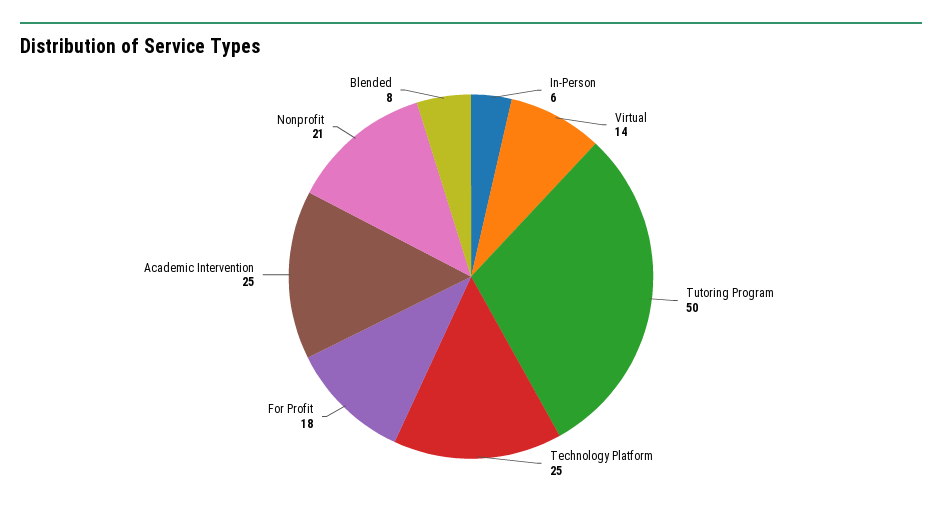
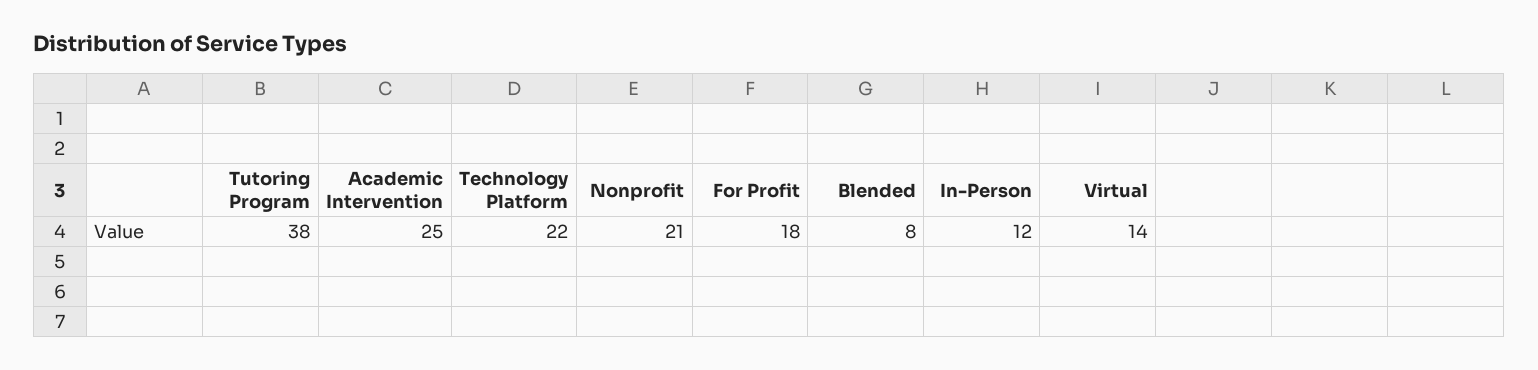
  {
-   "In-Person": 6,
+   "In-Person": 12,
    "Virtual": 14,
-   "Tutoring Program": 50,
+   "Tutoring Program": 38,
-   "Technology Platform": 25,
+   "Technology Platform": 22,
    "For Profit": 18,
    "Academic Intervention": 25,
    "Nonprofit": 21,
    "Blended": 8
  }

